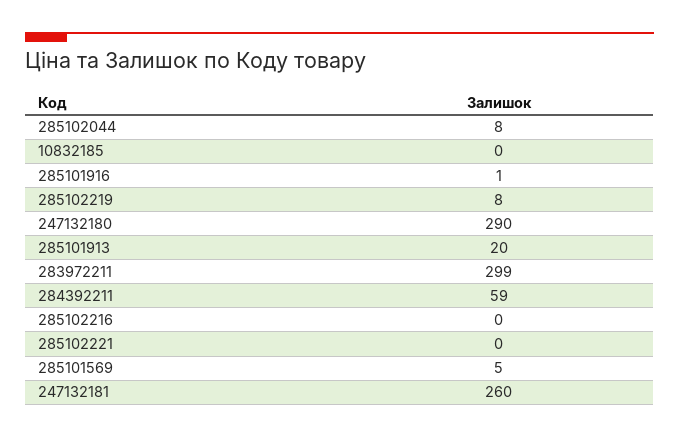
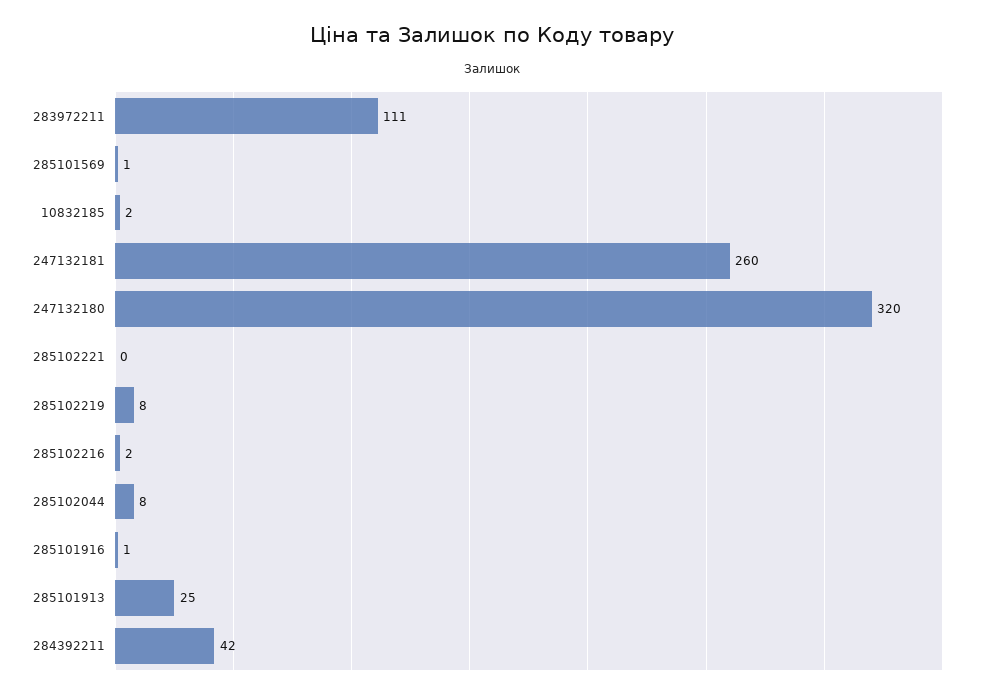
  {
    "285102044": 8,
-   "10832185": 0,
+   "10832185": 2,
    "285101916": 1,
    "285102219": 8,
-   "247132180": 290,
+   "247132180": 320,
-   "285101913": 20,
+   "285101913": 25,
-   "283972211": 299,
+   "283972211": 111,
-   "284392211": 59,
+   "284392211": 42,
-   "285102216": 0,
+   "285102216": 2,
    "285102221": 0,
-   "285101569": 5,
+   "285101569": 1,
    "247132181": 260
  }

